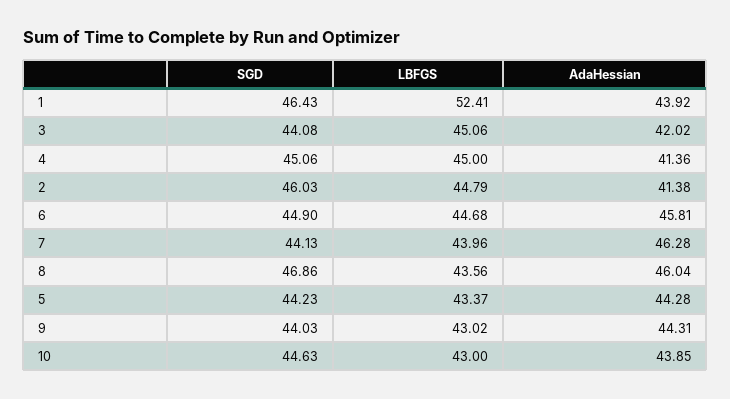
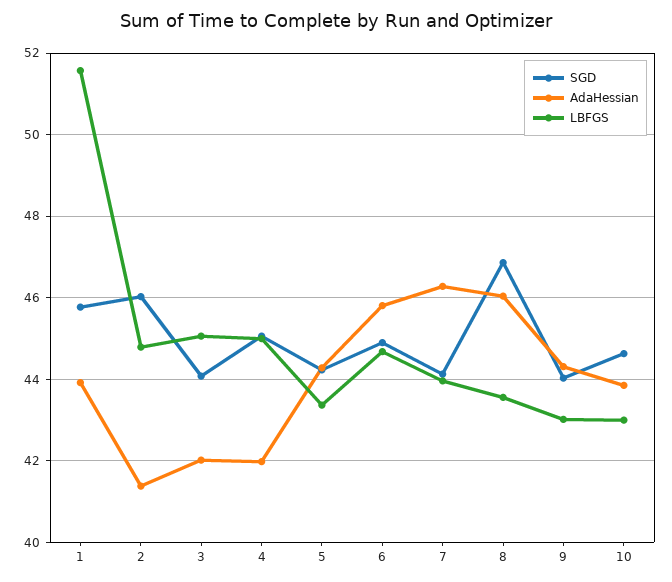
  {
    "SGD": {
-     "1": 46.43,
+     "1": 45.8,
      "3": 44.08,
      "4": 45.06,
      "2": 46.03,
      "6": 44.9,
      "7": 44.13,
      "8": 46.86,
      "5": 44.23,
      "9": 44.03,
      "10": 44.63
    },
    "LBFGS": {
-     "1": 52.41,
+     "1": 51.6,
      "3": 45.06,
      "4": 45,
      "2": 44.79,
      "6": 44.68,
      "7": 43.96,
      "8": 43.56,
      "5": 43.37,
      "9": 43.02,
      "10": 43
    },
    "AdaHessian": {
      "1": 43.92,
      "3": 42.02,
-     "4": 41.36,
+     "4": 42,
      "2": 41.38,
      "6": 45.81,
      "7": 46.28,
      "8": 46.04,
      "5": 44.28,
      "9": 44.31,
      "10": 43.85
    }
  }

